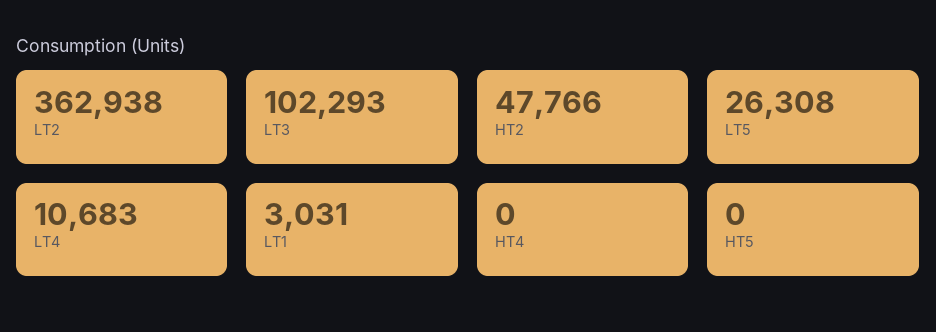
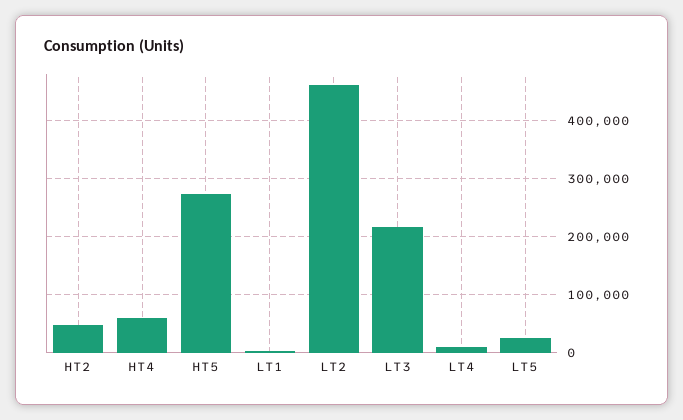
  {
-   "LT2": 362938,
+   "LT2": 460000,
-   "LT3": 102293,
+   "LT3": 220000,
    "HT2": 47766,
    "LT5": 26308,
    "LT4": 10683,
    "LT1": 3031,
-   "HT4": 0,
+   "HT4": 60000,
-   "HT5": 0
+   "HT5": 280000
  }

